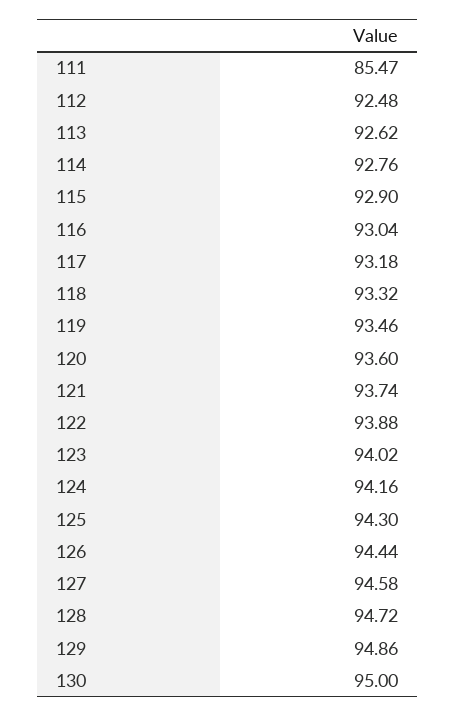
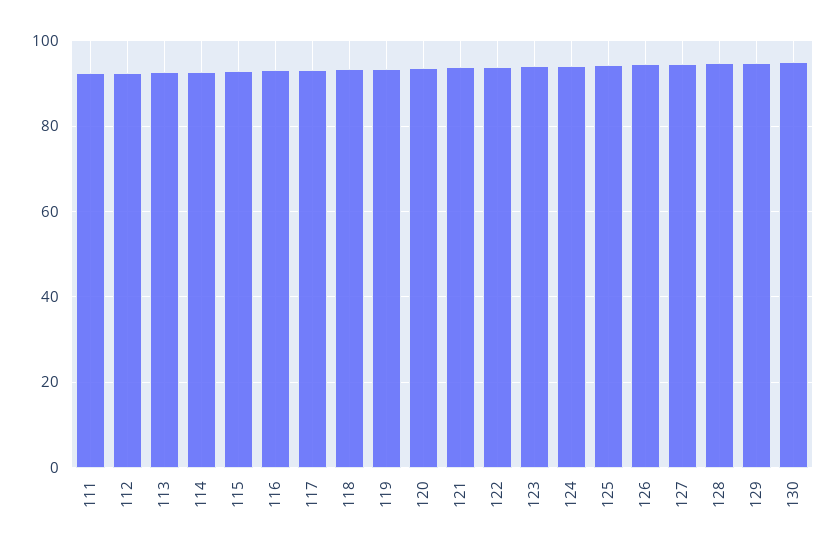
  {
-   "111": 85.47,
+   "111": 92,
    "112": 92.48,
    "113": 92.62,
    "114": 92.76,
    "115": 92.9,
    "116": 93.04,
    "117": 93.18,
    "118": 93.32,
    "119": 93.46,
    "120": 93.6,
    "121": 93.74,
    "122": 93.88,
    "123": 94.02,
    "124": 94.16,
    "125": 94.3,
    "126": 94.44,
    "127": 94.58,
    "128": 94.72,
    "129": 94.86,
    "130": 95
  }

